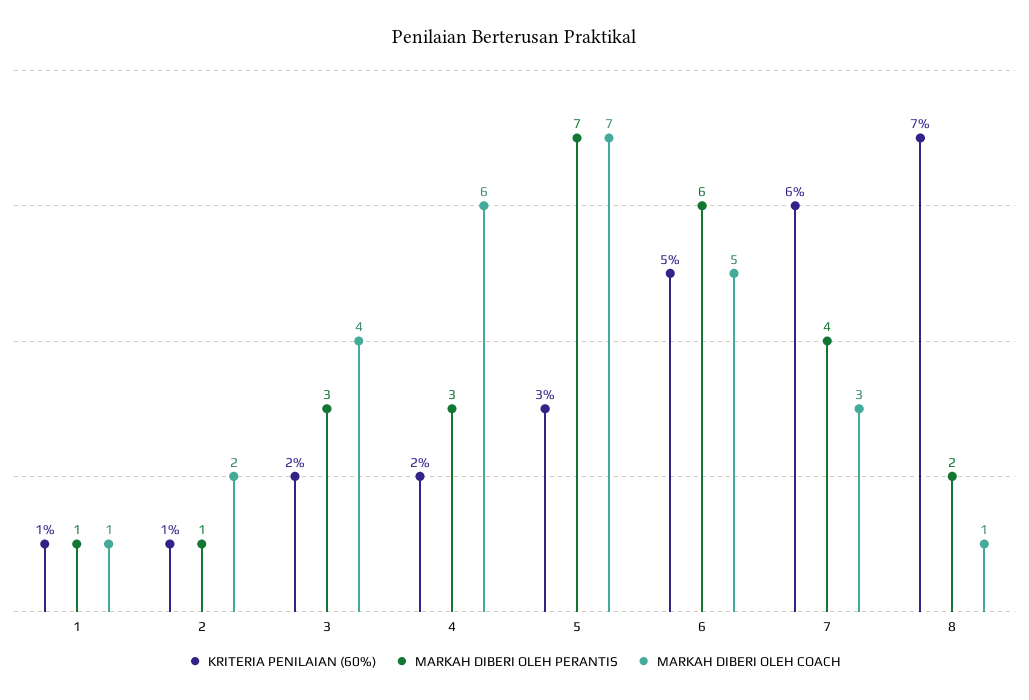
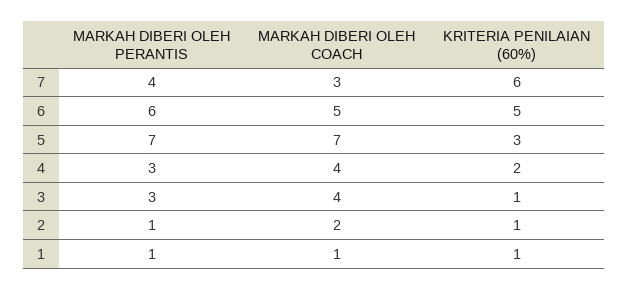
  {
    "KRITERIA PENILAIAN (60%)": {
      "1": 1,
      "2": 1,
-     "3": 2,
+     "3": 1,
      "4": 2,
      "5": 3,
      "6": 5,
-     "7": 6,
+     "7": 6
-     "8": 7
    },
    "MARKAH DIBERI OLEH PERANTIS": {
      "1": 1,
      "2": 1,
      "3": 3,
      "4": 3,
      "5": 7,
      "6": 6,
-     "7": 4,
+     "7": 4
-     "8": 2
    },
    "MARKAH DIBERI OLEH COACH": {
      "1": 1,
      "2": 2,
      "3": 4,
-     "4": 6,
+     "4": 4,
      "5": 7,
      "6": 5,
-     "7": 3,
+     "7": 3
-     "8": 1
    }
  }

